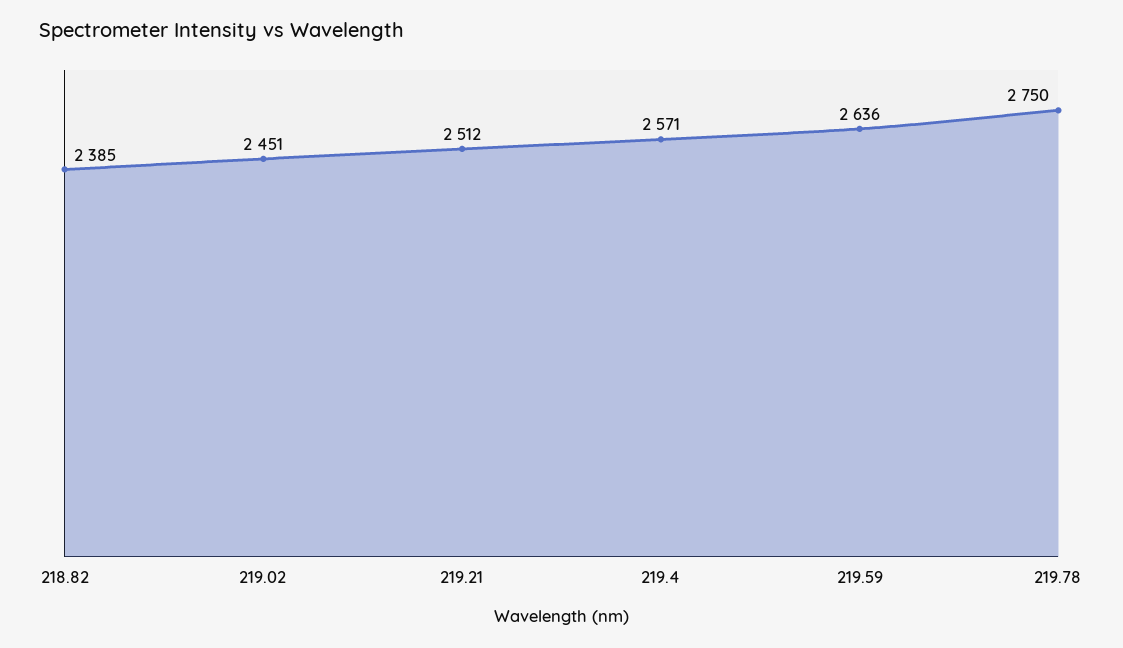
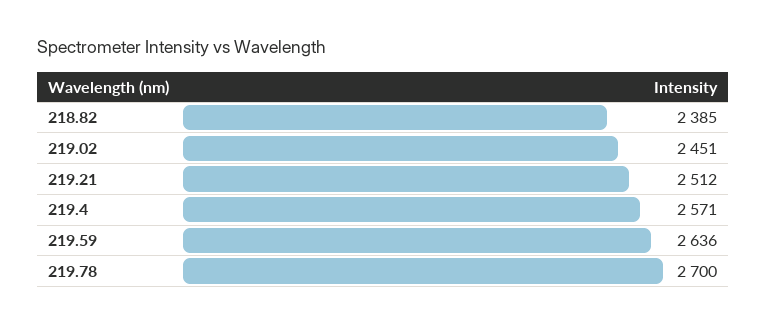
  {
    "218.82": 2385,
    "219.02": 2451,
    "219.21": 2512,
    "219.4": 2571,
    "219.59": 2636,
-   "219.78": 2750
+   "219.78": 2700
  }

